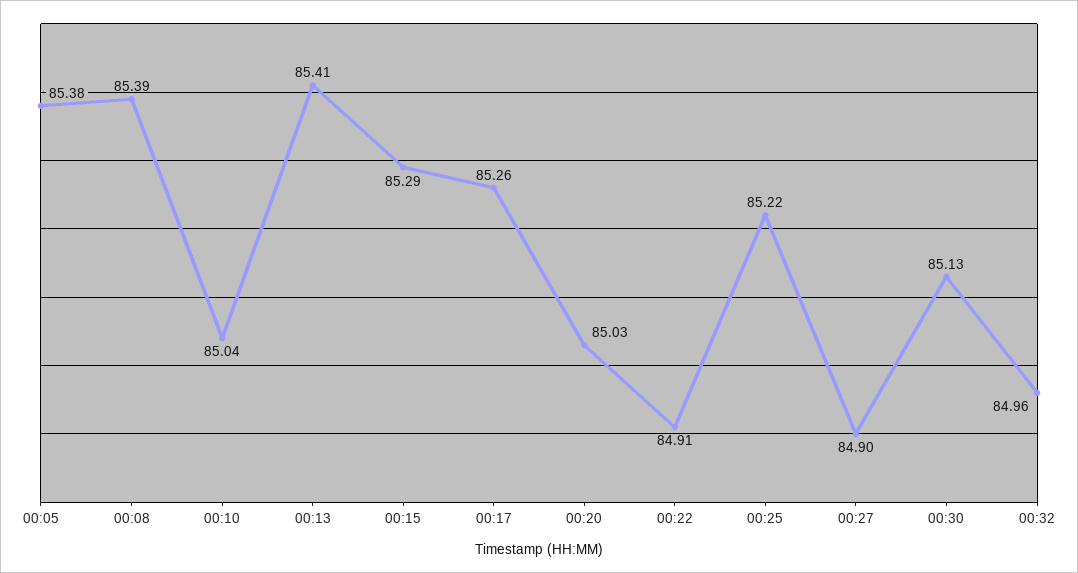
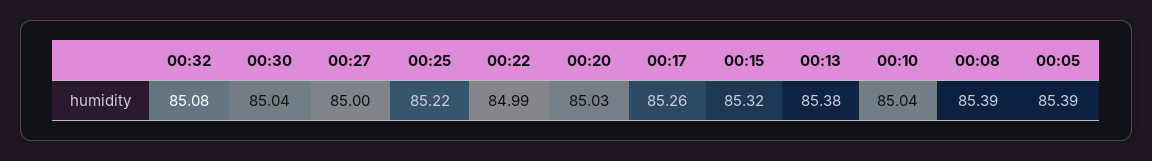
  {
-   "00:05": 85.38,
+   "00:05": 85.39,
    "00:08": 85.39,
    "00:10": 85.04,
-   "00:13": 85.41,
+   "00:13": 85.38,
-   "00:15": 85.29,
+   "00:15": 85.32,
    "00:17": 85.26,
    "00:20": 85.03,
-   "00:22": 84.91,
+   "00:22": 84.99,
    "00:25": 85.22,
-   "00:27": 84.9,
+   "00:27": 85,
-   "00:30": 85.13,
+   "00:30": 85.04,
-   "00:32": 84.96
+   "00:32": 85.08
  }

